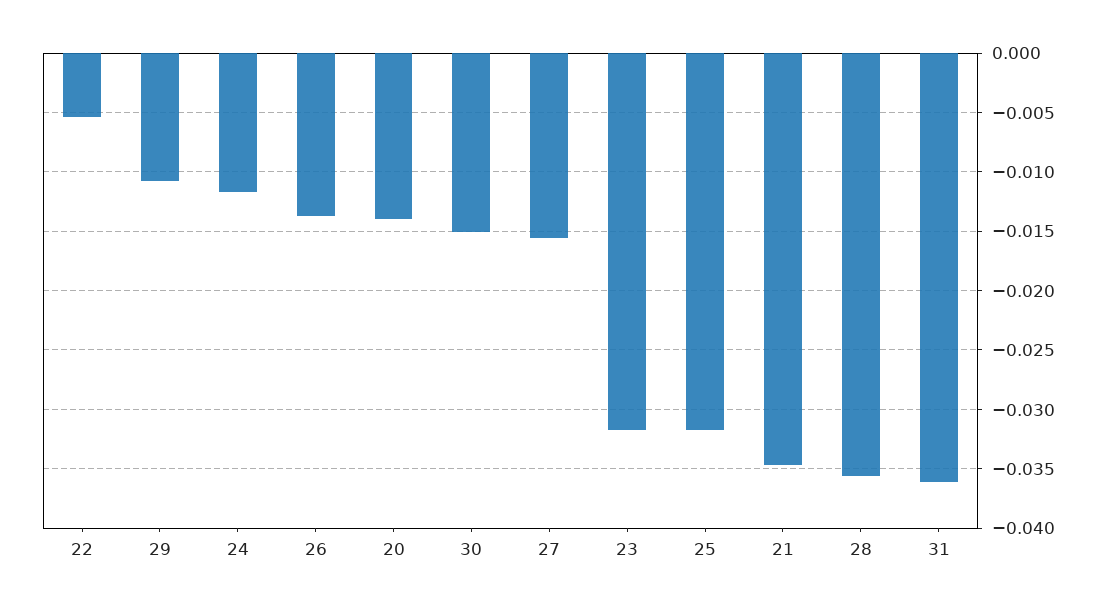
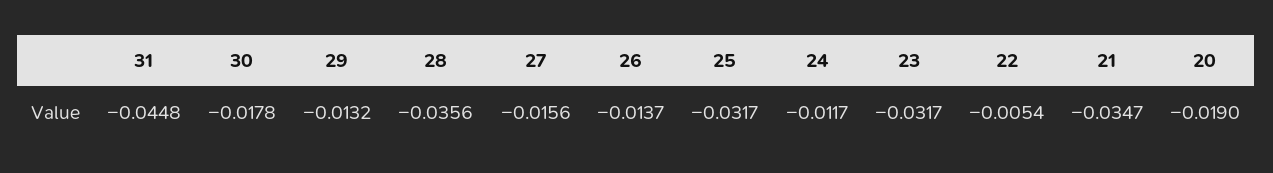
  {
    "22": -0.0054,
-   "29": -0.011,
+   "29": -0.0132,
    "24": -0.0117,
    "26": -0.0137,
-   "20": -0.014,
+   "20": -0.019,
-   "30": -0.015,
+   "30": -0.0178,
    "27": -0.0156,
    "23": -0.0317,
    "25": -0.0317,
    "21": -0.0347,
    "28": -0.0356,
-   "31": -0.036
+   "31": -0.0448
  }

